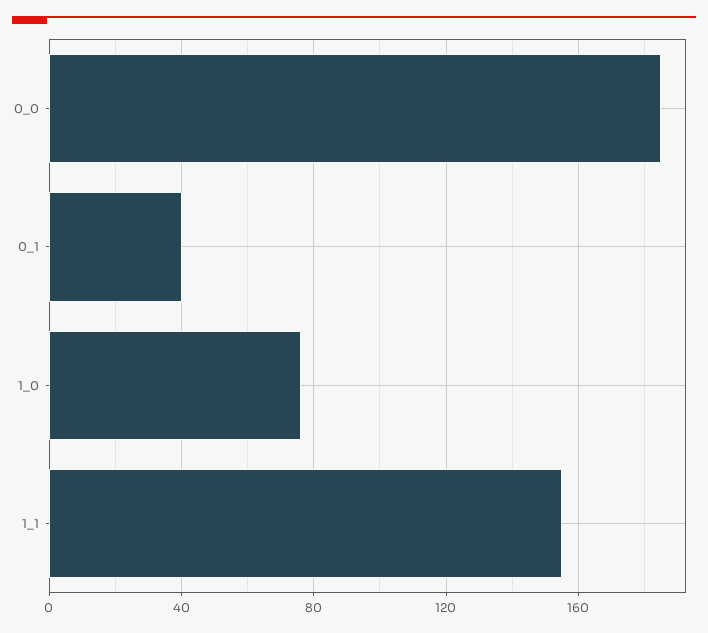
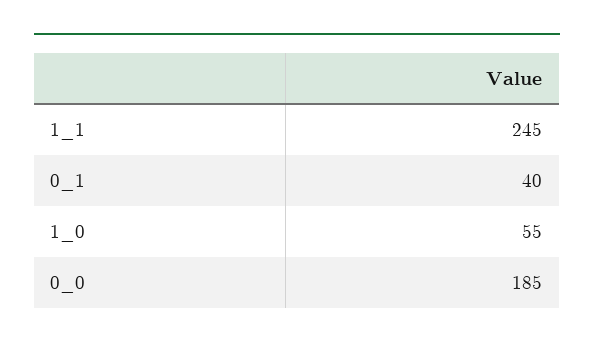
  {
    "0_0": 185,
    "0_1": 40,
-   "1_0": 75,
+   "1_0": 55,
-   "1_1": 155
+   "1_1": 245
  }

